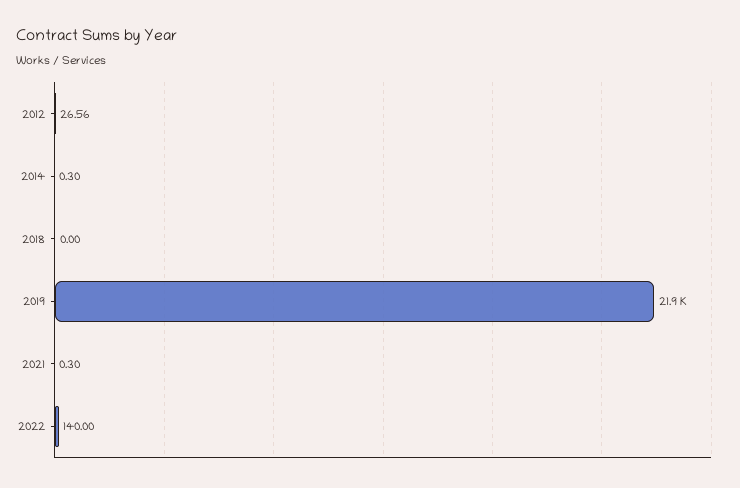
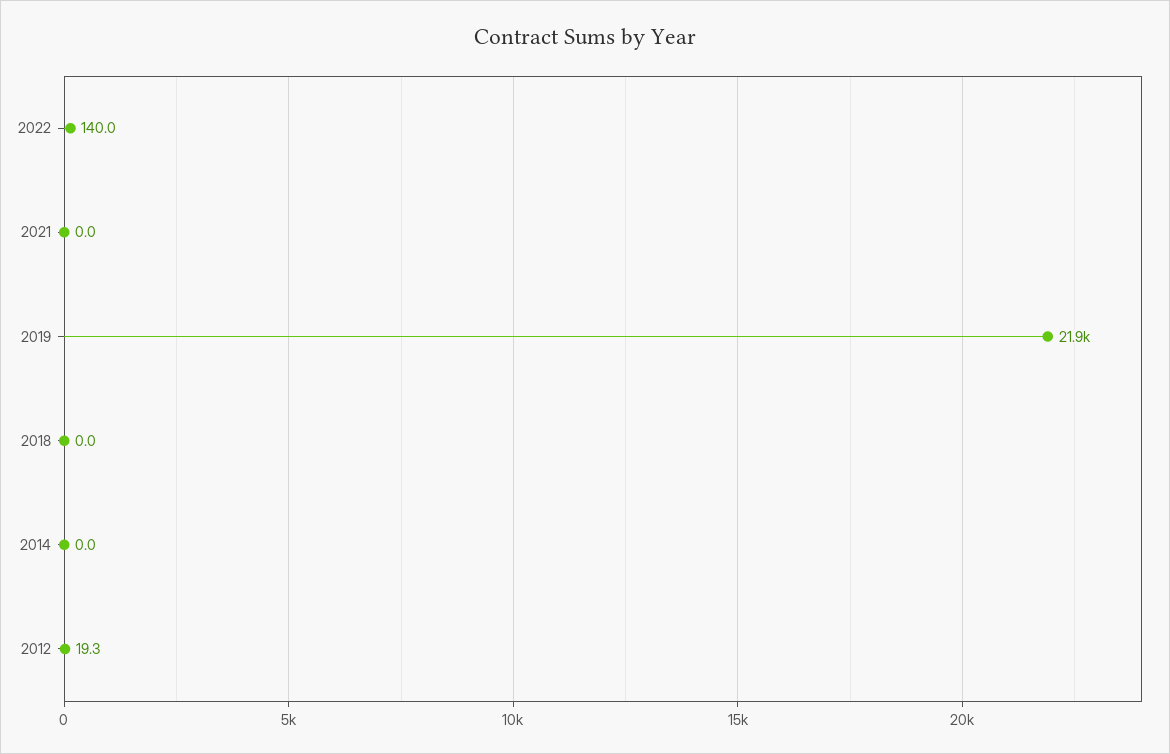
  {
-   "2012": 26.56,
+   "2012": 19.3,
-   "2014": 0.3,
+   "2014": 0,
    "2018": 0,
    "2019": 21900,
-   "2021": 0.3,
+   "2021": 0,
    "2022": 140
  }

